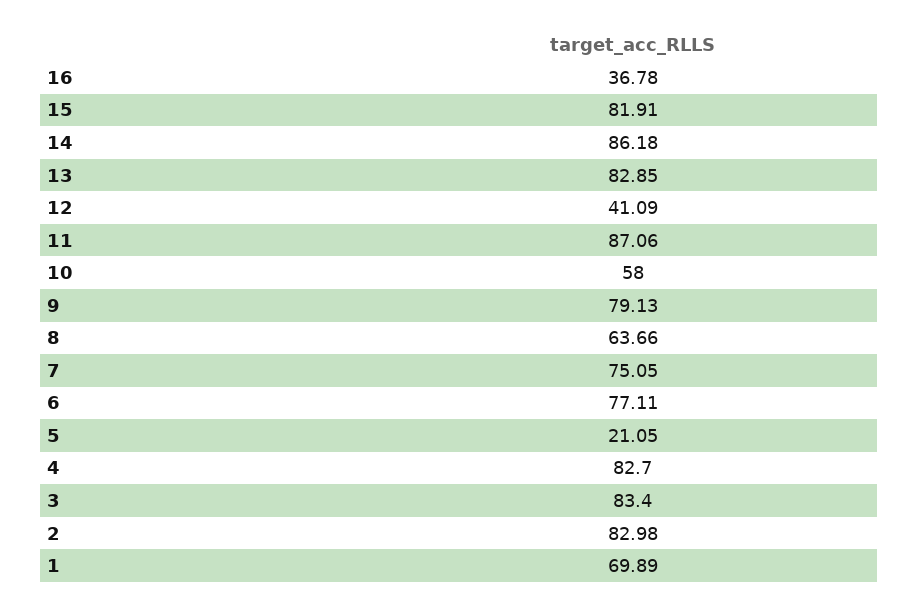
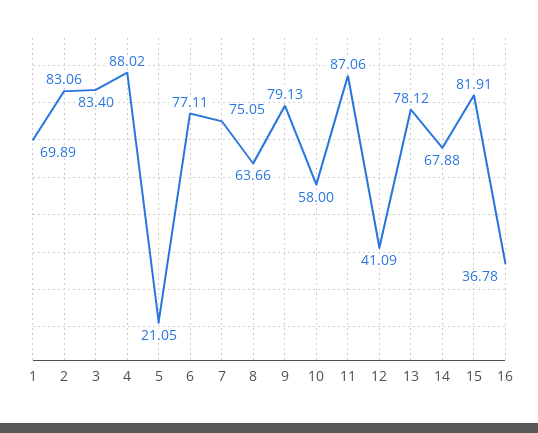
  {
    "16": 36.78,
    "15": 81.91,
-   "14": 86.18,
+   "14": 67.88,
-   "13": 82.85,
+   "13": 78.12,
    "12": 41.09,
    "11": 87.06,
    "10": 58,
    "9": 79.13,
    "8": 63.66,
    "7": 75.05,
    "6": 77.11,
    "5": 21.05,
-   "4": 82.7,
+   "4": 88.02,
    "3": 83.4,
-   "2": 82.98,
+   "2": 83.06,
    "1": 69.89
  }

